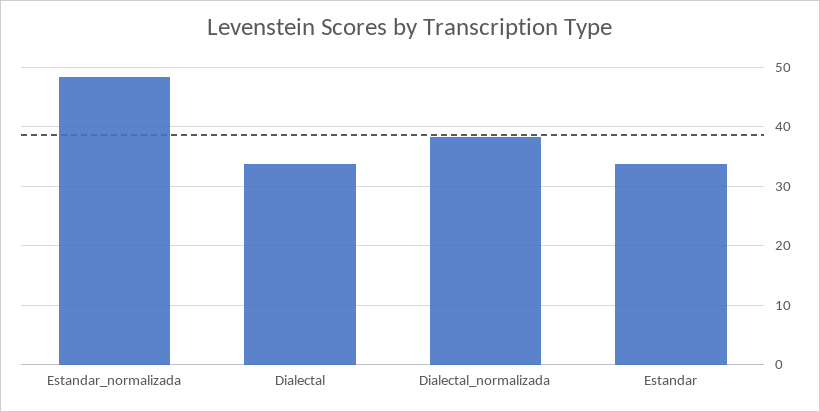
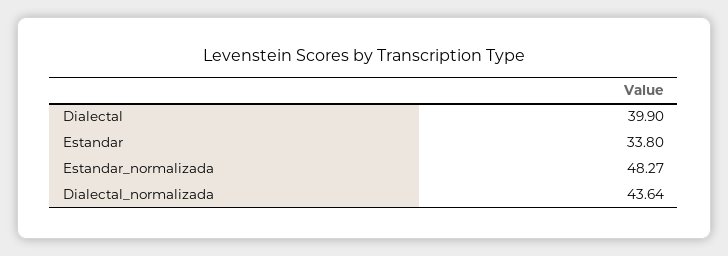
  {
    "Estandar_normalizada": 48.27,
-   "Dialectal": 34,
+   "Dialectal": 39.9,
-   "Dialectal_normalizada": 38,
+   "Dialectal_normalizada": 43.64,
    "Estandar": 33.8
  }

